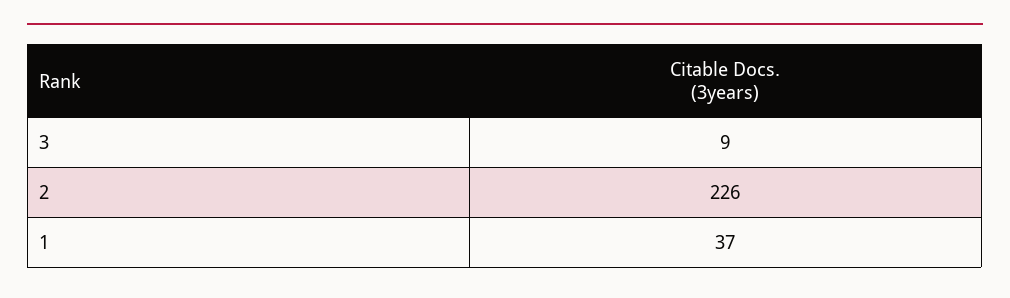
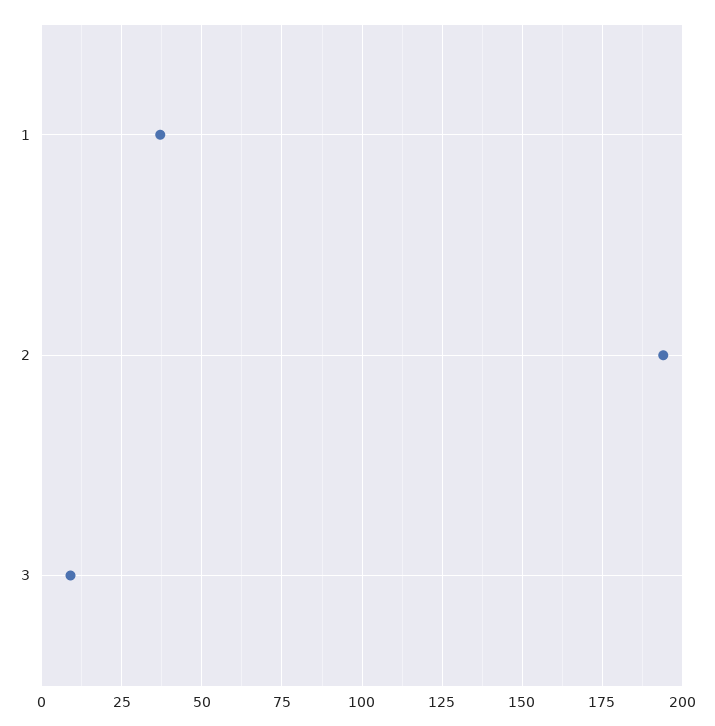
  {
    "3": 9,
-   "2": 226,
+   "2": 195,
    "1": 37
  }

